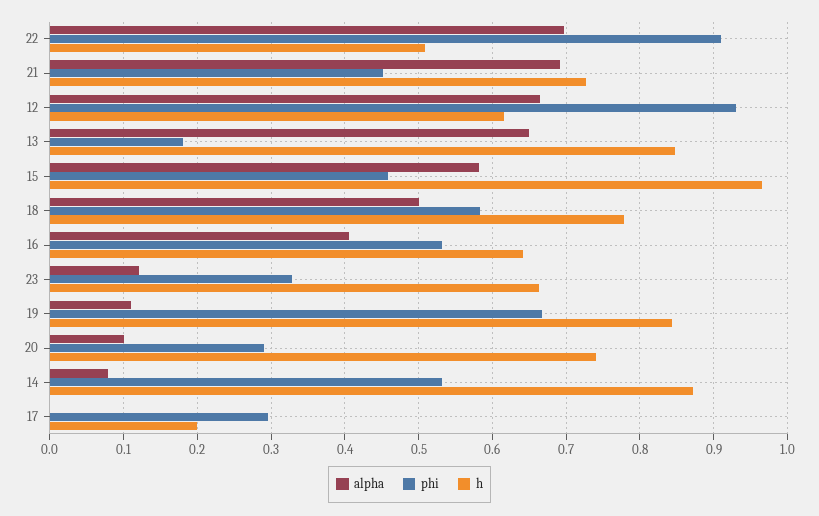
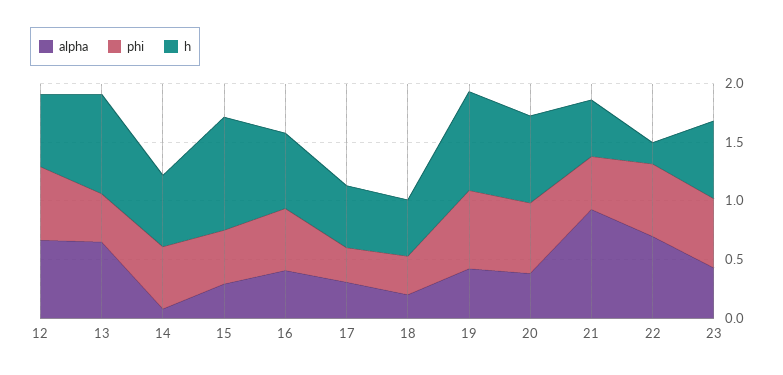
  {
    "alpha": {
      "22": 0.7,
-     "21": 0.69,
+     "21": 0.9,
      "12": 0.66,
      "13": 0.65,
-     "15": 0.58,
+     "15": 0.3,
-     "18": 0.5,
+     "18": 0.2,
      "16": 0.41,
-     "23": 0.12,
+     "23": 0.4,
-     "19": 0.11,
+     "19": 0.4,
-     "20": 0.1,
+     "20": 0.4,
      "14": 0.08,
-     "17": 0
+     "17": 0.3
    },
    "phi": {
-     "22": 0.91,
+     "22": 0.6,
      "21": 0.45,
-     "12": 0.93,
+     "12": 0.6,
-     "13": 0.18,
+     "13": 0.4,
      "15": 0.46,
-     "18": 0.58,
+     "18": 0.3,
      "16": 0.53,
-     "23": 0.33,
+     "23": 0.6,
      "19": 0.67,
-     "20": 0.29,
+     "20": 0.6,
      "14": 0.53,
      "17": 0.3
    },
    "h": {
-     "22": 0.51,
+     "22": 0.2,
-     "21": 0.73,
+     "21": 0.5,
      "12": 0.62,
      "13": 0.85,
      "15": 0.97,
-     "18": 0.78,
+     "18": 0.5,
      "16": 0.64,
      "23": 0.66,
      "19": 0.84,
      "20": 0.74,
-     "14": 0.87,
+     "14": 0.6,
-     "17": 0.2
+     "17": 0.5
    }
  }

